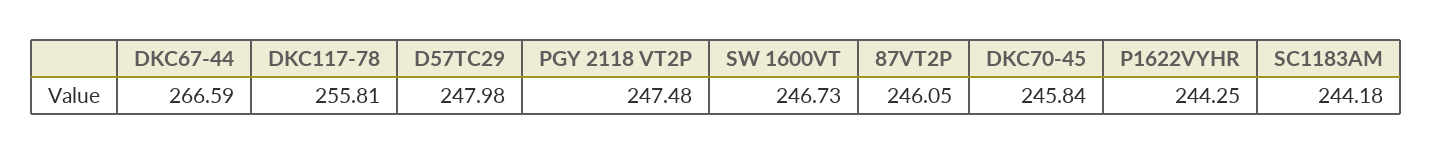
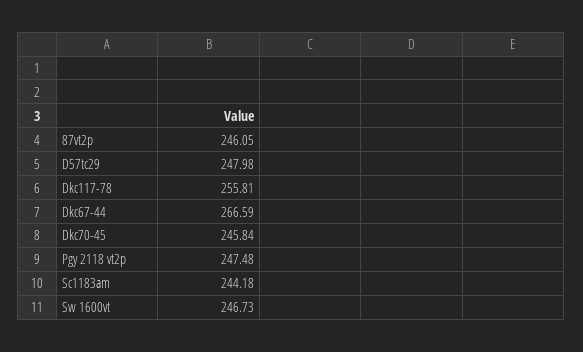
  {
    "DKC67-44": 266.59,
    "DKC117-78": 255.81,
    "D57TC29": 247.98,
    "PGY 2118 VT2P": 247.48,
    "SW 1600VT": 246.73,
    "87VT2P": 246.05,
    "DKC70-45": 245.84,
-   "P1622VYHR": 244.25,
    "SC1183AM": 244.18
  }

